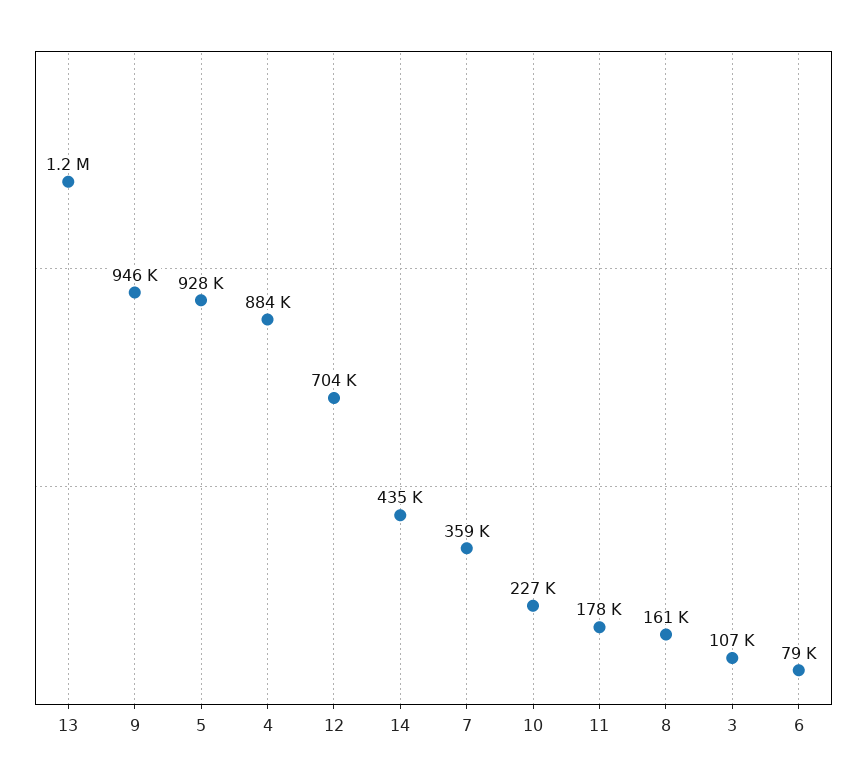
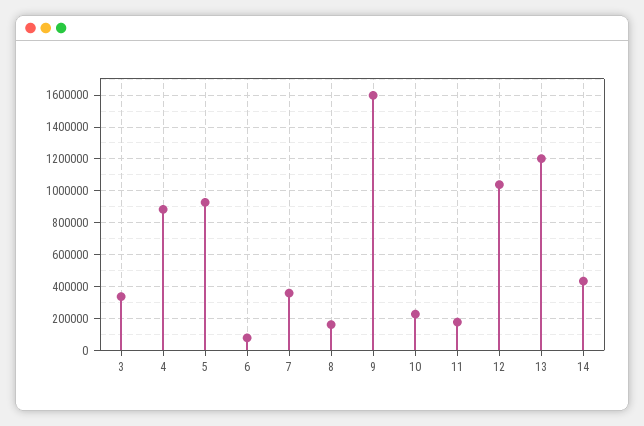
  {
    "13": 1200000,
-   "9": 946000,
+   "9": 1600000,
    "5": 928000,
    "4": 884000,
-   "12": 704000,
+   "12": 1050000,
    "14": 435000,
    "7": 359000,
    "10": 227000,
    "11": 178000,
    "8": 161000,
-   "3": 107000,
+   "3": 350000,
    "6": 79000
  }

